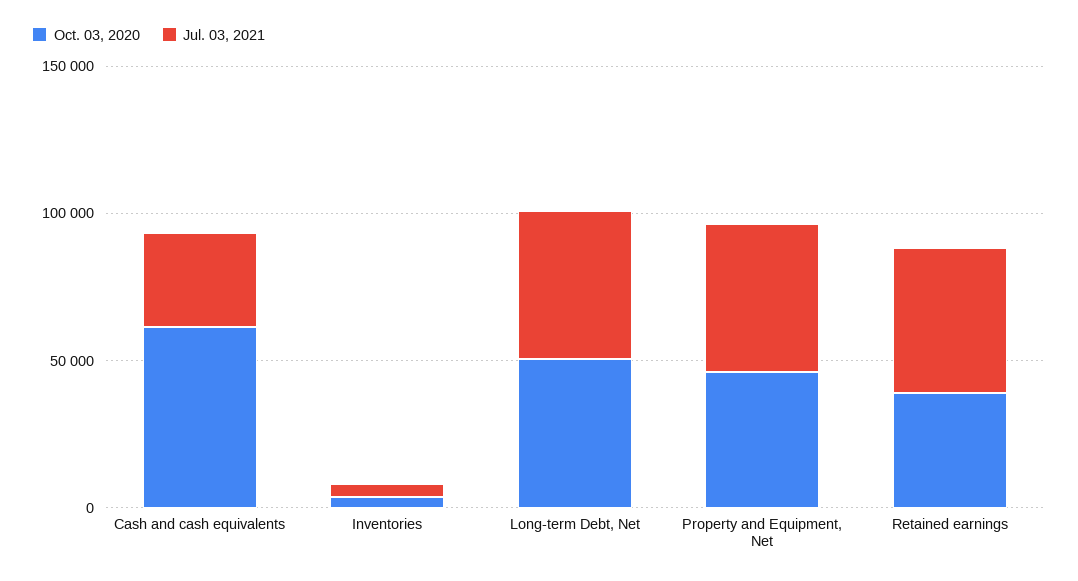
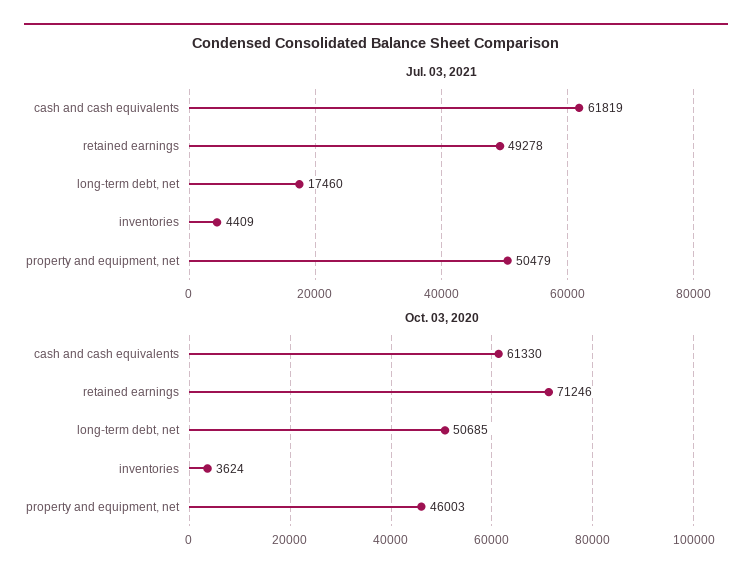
  {
    "Oct. 03, 2020": {
      "Cash and cash equivalents": 61330,
      "Inventories": 3624,
      "Long-term Debt, Net": 50685,
      "Property and Equipment, Net": 46003,
-     "Retained earnings": 40000
+     "Retained earnings": 71246
    },
    "Jul. 03, 2021": {
-     "Cash and cash equivalents": 30000,
+     "Cash and cash equivalents": 61819,
      "Inventories": 4409,
-     "Long-term Debt, Net": 50000,
+     "Long-term Debt, Net": 17460,
      "Property and Equipment, Net": 50479,
      "Retained earnings": 49278
    }
  }

